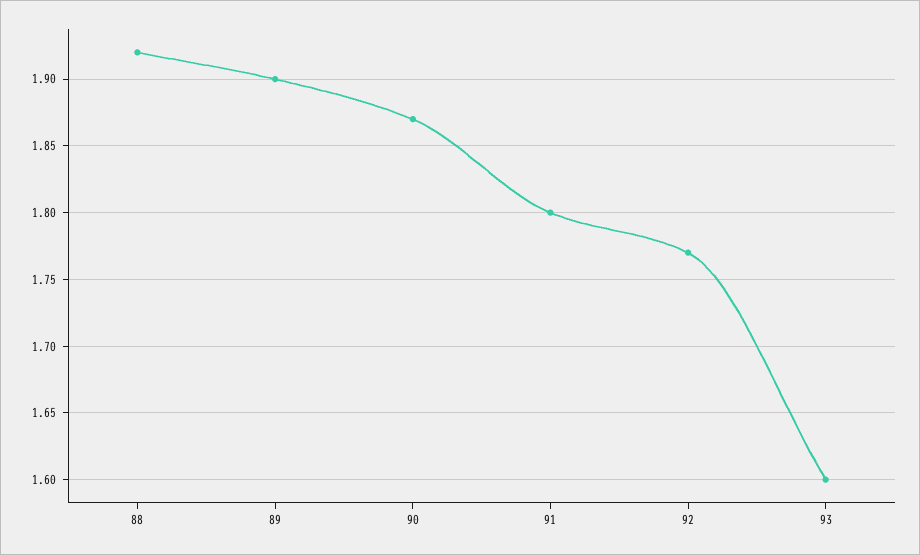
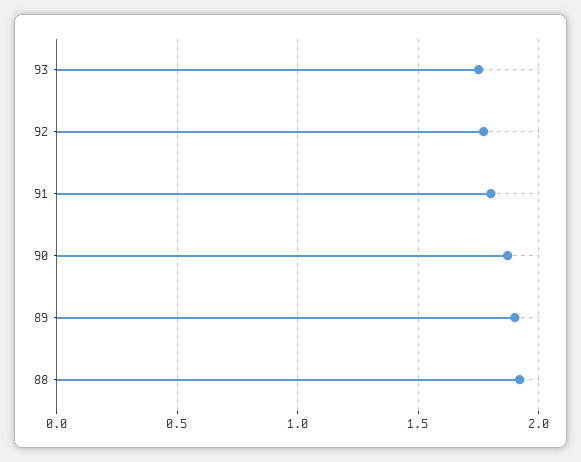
  {
    "88": 1.92,
    "89": 1.9,
    "90": 1.87,
    "91": 1.8,
    "92": 1.77,
-   "93": 1.6
+   "93": 1.75
  }

